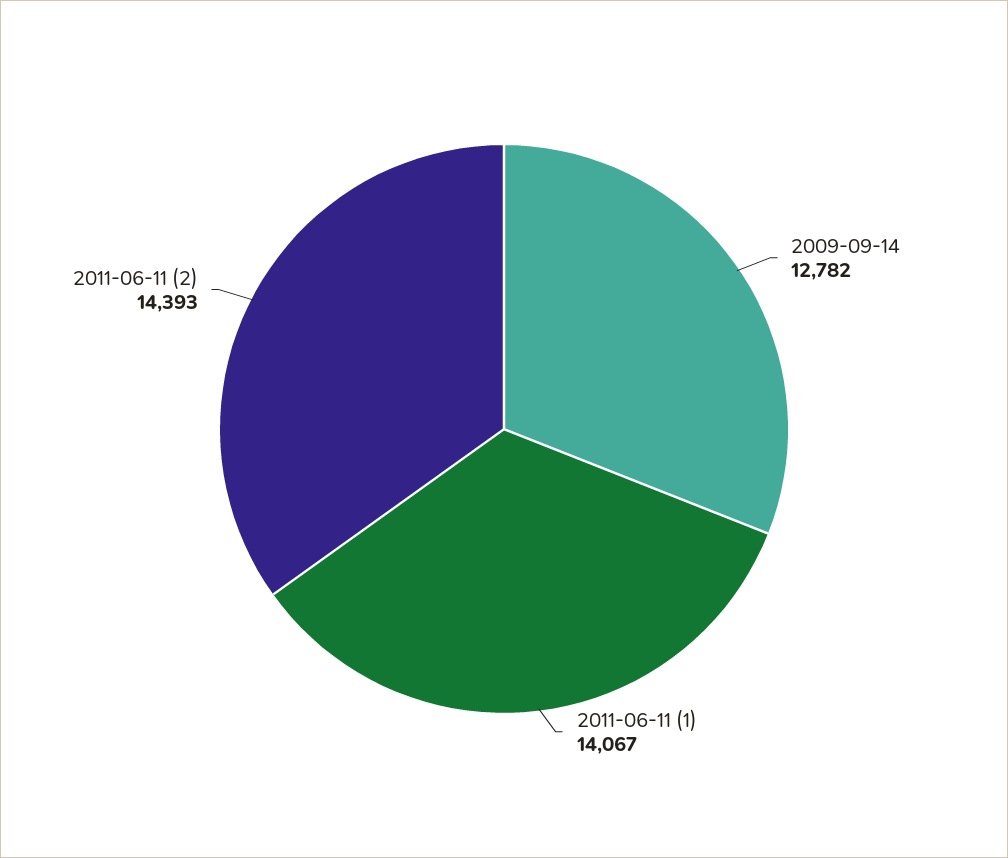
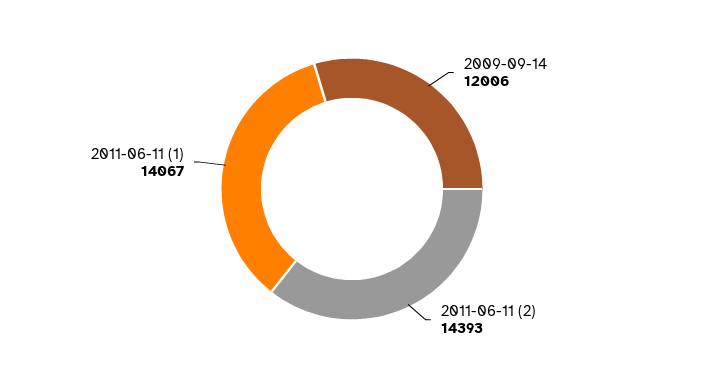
  {
-   "2009-09-14": 12782,
+   "2009-09-14": 12006,
    "2011-06-11 (1)": 14067,
    "2011-06-11 (2)": 14393
  }

